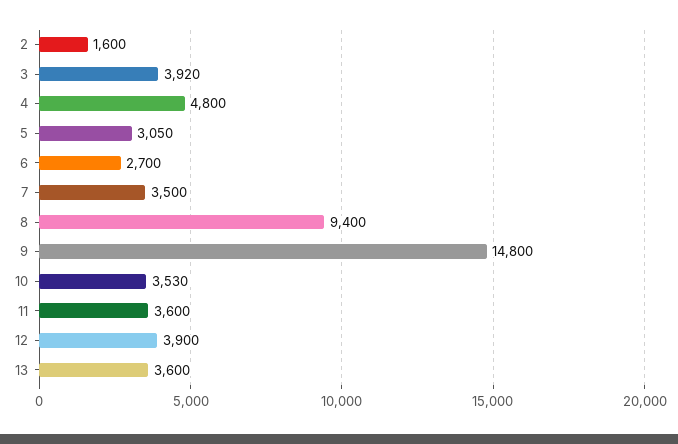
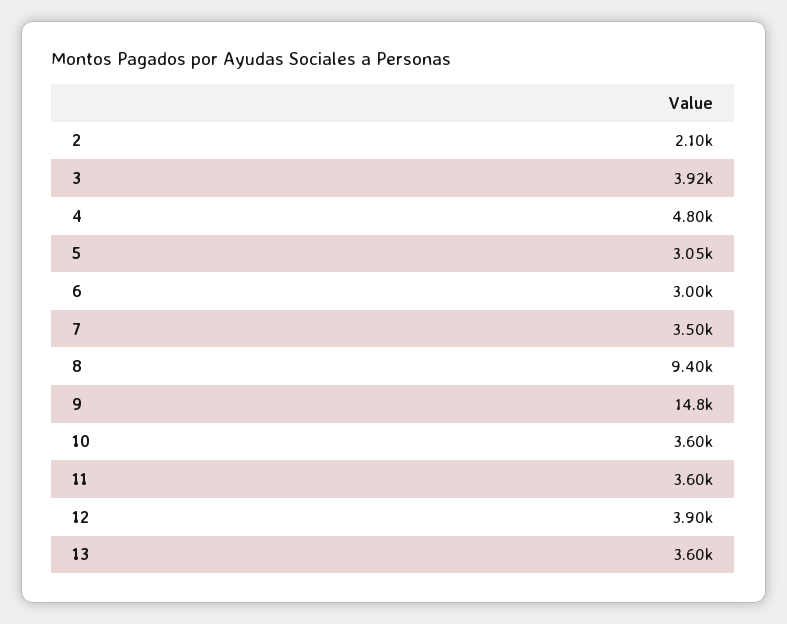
  {
-   "2": 1600,
+   "2": 2100,
    "3": 3920,
    "4": 4800,
    "5": 3050,
-   "6": 2700,
+   "6": 3000,
    "7": 3500,
    "8": 9400,
    "9": 14800,
-   "10": 3530,
+   "10": 3600,
    "11": 3600,
    "12": 3900,
    "13": 3600
  }

